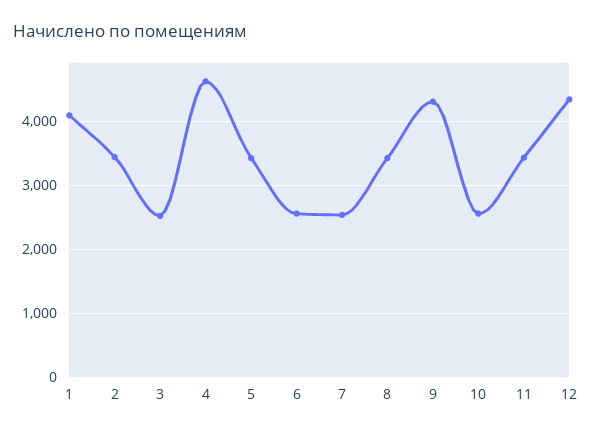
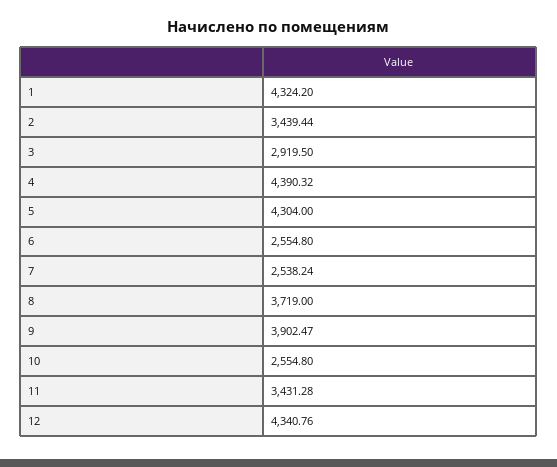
  {
-   "1": 4100,
+   "1": 4324.2,
    "2": 3439.44,
-   "3": 2500,
+   "3": 2919.5,
-   "4": 4600,
+   "4": 4390.32,
-   "5": 3400,
+   "5": 4304,
    "6": 2554.8,
    "7": 2538.24,
-   "8": 3400,
+   "8": 3719,
-   "9": 4300,
+   "9": 3902.47,
    "10": 2554.8,
    "11": 3431.28,
    "12": 4340.76
  }

